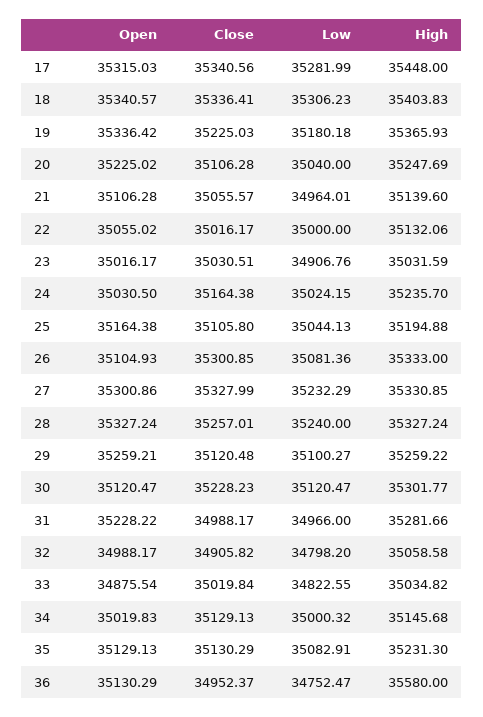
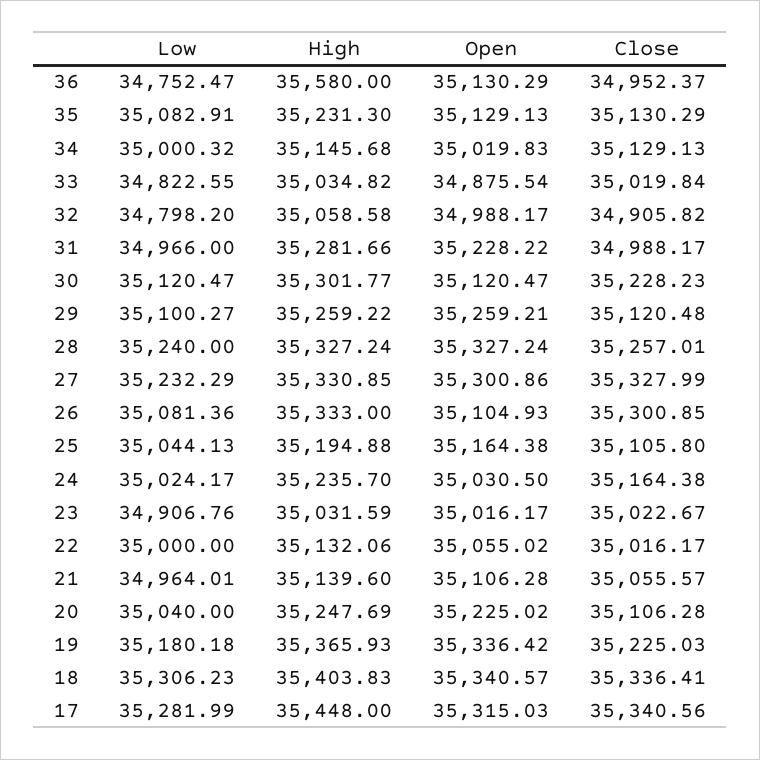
  {
    "Open": {
      "17": 35315.03,
      "18": 35340.57,
      "19": 35336.42,
      "20": 35225.02,
      "21": 35106.28,
      "22": 35055.02,
      "23": 35016.17,
      "24": 35030.5,
      "25": 35164.38,
      "26": 35104.93,
      "27": 35300.86,
      "28": 35327.24,
      "29": 35259.21,
      "30": 35120.47,
      "31": 35228.22,
      "32": 34988.17,
      "33": 34875.54,
      "34": 35019.83,
      "35": 35129.13,
      "36": 35130.29
    },
    "Close": {
      "17": 35340.56,
      "18": 35336.41,
      "19": 35225.03,
      "20": 35106.28,
      "21": 35055.57,
      "22": 35016.17,
-     "23": 35030.51,
+     "23": 35022.67,
      "24": 35164.38,
      "25": 35105.8,
      "26": 35300.85,
      "27": 35327.99,
      "28": 35257.01,
      "29": 35120.48,
      "30": 35228.23,
      "31": 34988.17,
      "32": 34905.82,
      "33": 35019.84,
      "34": 35129.13,
      "35": 35130.29,
      "36": 34952.37
    },
    "Low": {
      "17": 35281.99,
      "18": 35306.23,
      "19": 35180.18,
      "20": 35040,
      "21": 34964.01,
      "22": 35000,
      "23": 34906.76,
-     "24": 35024.15,
+     "24": 35024.17,
      "25": 35044.13,
      "26": 35081.36,
      "27": 35232.29,
      "28": 35240,
      "29": 35100.27,
      "30": 35120.47,
      "31": 34966,
      "32": 34798.2,
      "33": 34822.55,
      "34": 35000.32,
      "35": 35082.91,
      "36": 34752.47
    },
    "High": {
      "17": 35448,
      "18": 35403.83,
      "19": 35365.93,
      "20": 35247.69,
      "21": 35139.6,
      "22": 35132.06,
      "23": 35031.59,
      "24": 35235.7,
      "25": 35194.88,
      "26": 35333,
      "27": 35330.85,
      "28": 35327.24,
      "29": 35259.22,
      "30": 35301.77,
      "31": 35281.66,
      "32": 35058.58,
      "33": 35034.82,
      "34": 35145.68,
      "35": 35231.3,
      "36": 35580
    }
  }

